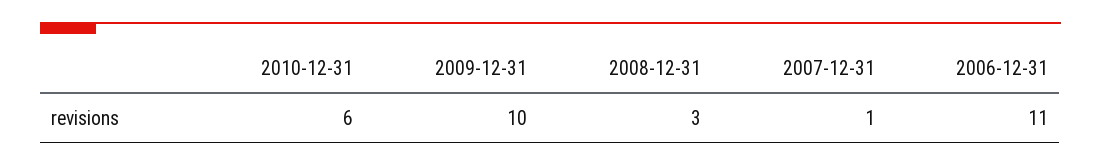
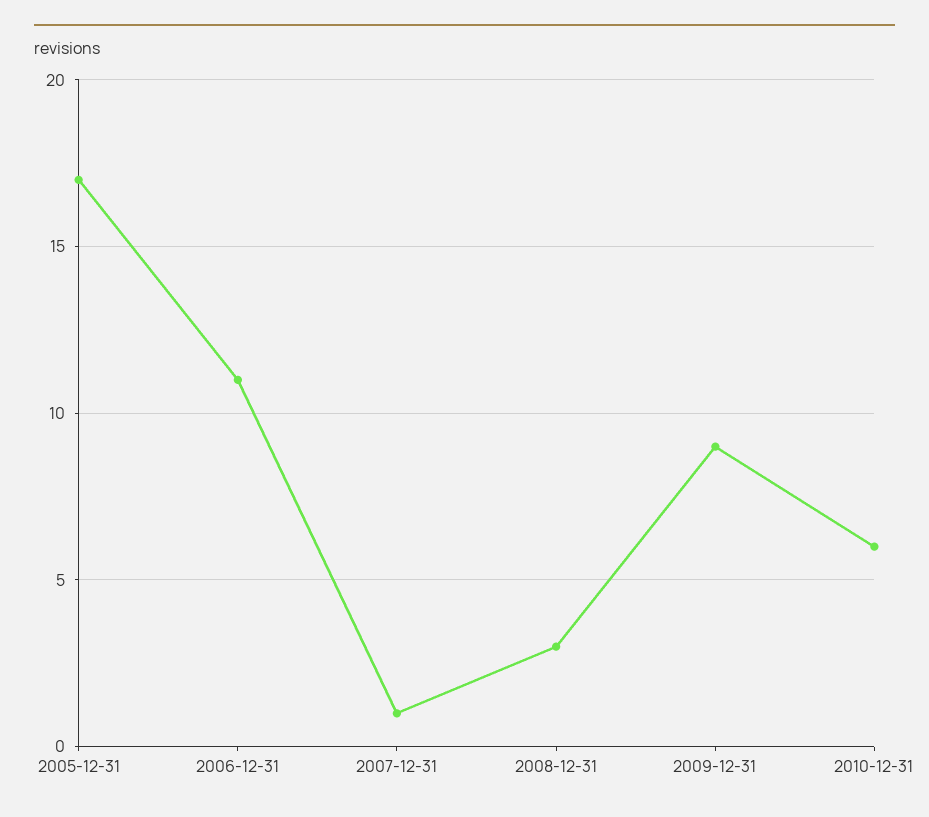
  {
    "2010-12-31": 6,
-   "2009-12-31": 10,
+   "2009-12-31": 9,
    "2008-12-31": 3,
    "2007-12-31": 1,
-   "2006-12-31": 11
+   "2006-12-31": 11,
+   "2005-12-31": 17
  }

